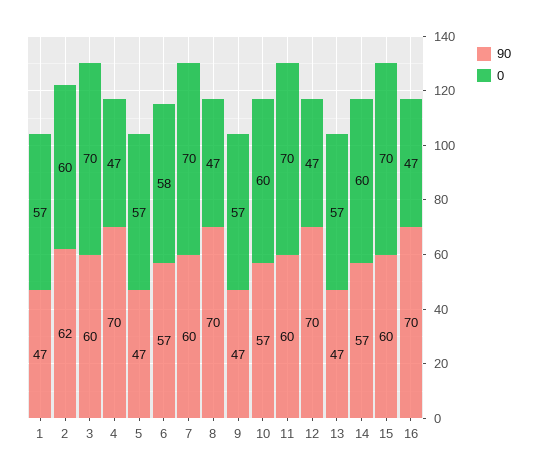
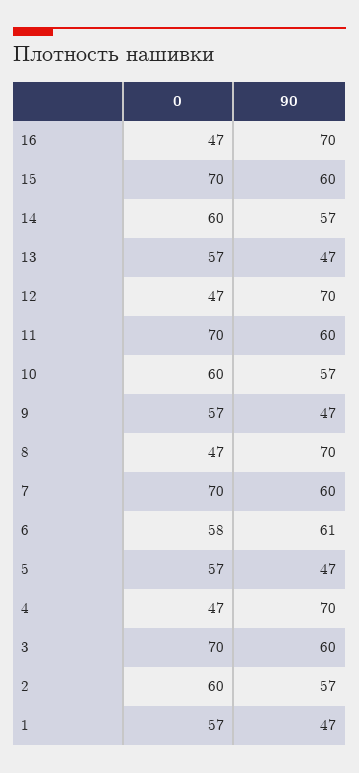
  {
    "90": {
      "1": 47,
-     "2": 62,
+     "2": 57,
      "3": 60,
      "4": 70,
      "5": 47,
-     "6": 57,
+     "6": 61,
      "7": 60,
      "8": 70,
      "9": 47,
      "10": 57,
      "11": 60,
      "12": 70,
      "13": 47,
      "14": 57,
      "15": 60,
      "16": 70
    },
    "0": {
      "1": 57,
      "2": 60,
      "3": 70,
      "4": 47,
      "5": 57,
      "6": 58,
      "7": 70,
      "8": 47,
      "9": 57,
      "10": 60,
      "11": 70,
      "12": 47,
      "13": 57,
      "14": 60,
      "15": 70,
      "16": 47
    }
  }

